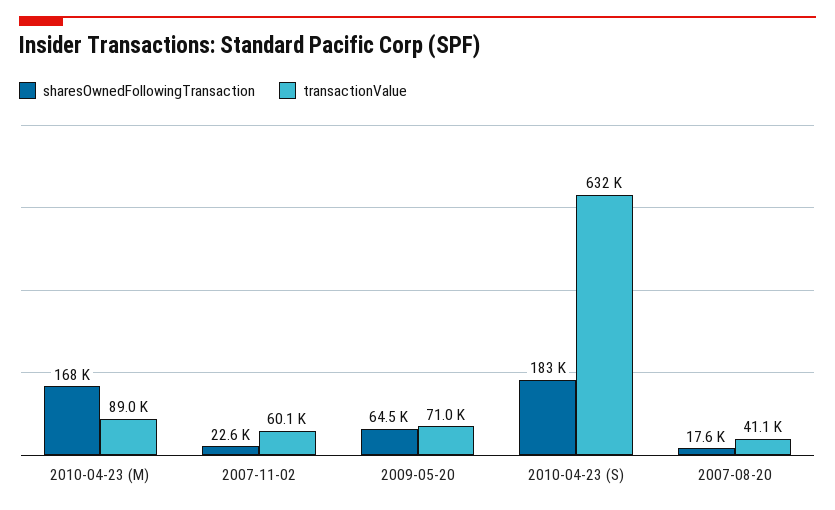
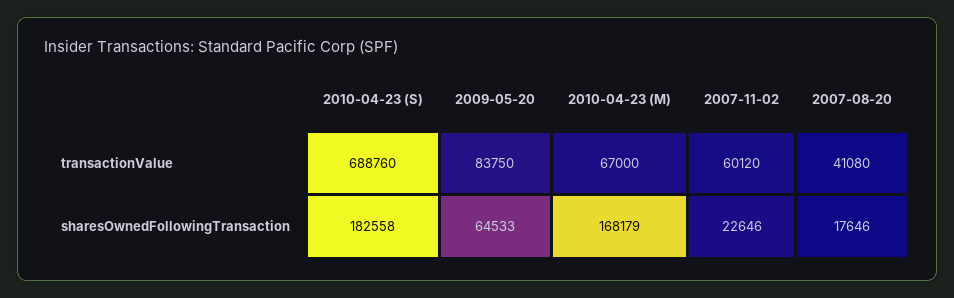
  {
    "sharesOwnedFollowingTransaction": {
      "2010-04-23 (M)": 168179,
      "2007-11-02": 22646,
      "2009-05-20": 64533,
      "2010-04-23 (S)": 182558,
      "2007-08-20": 17646
    },
    "transactionValue": {
-     "2010-04-23 (M)": 89000,
+     "2010-04-23 (M)": 67000,
      "2007-11-02": 60120,
-     "2009-05-20": 71000,
+     "2009-05-20": 83750,
-     "2010-04-23 (S)": 632000,
+     "2010-04-23 (S)": 688760,
      "2007-08-20": 41080
    }
  }

